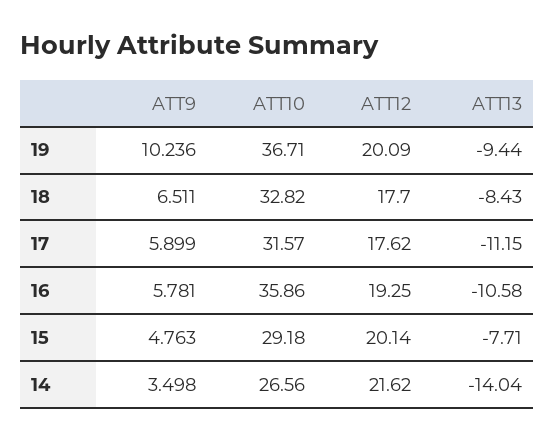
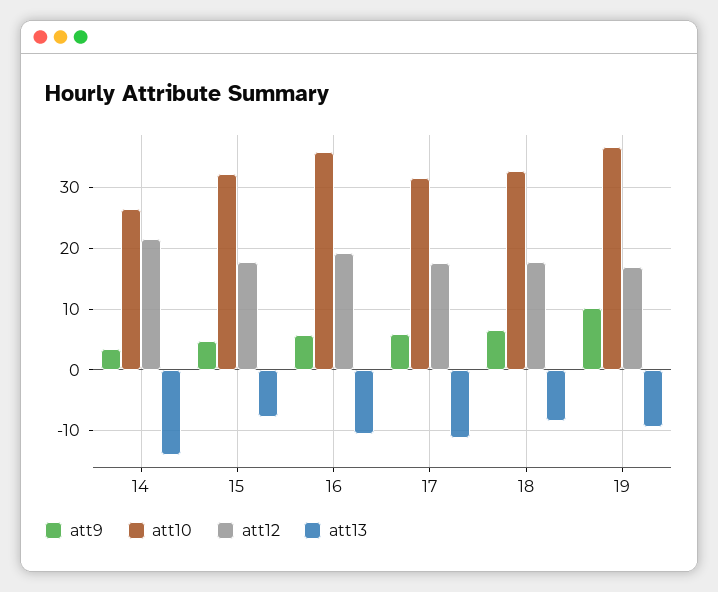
  {
    "ATT9": {
      "19": 10.236,
      "18": 6.511,
      "17": 5.899,
      "16": 5.781,
      "15": 4.763,
      "14": 3.498
    },
    "ATT10": {
      "19": 36.71,
      "18": 32.82,
      "17": 31.57,
      "16": 35.86,
-     "15": 29.18,
+     "15": 32,
      "14": 26.56
    },
    "ATT12": {
-     "19": 20.09,
+     "19": 17,
      "18": 17.7,
      "17": 17.62,
      "16": 19.25,
-     "15": 20.14,
+     "15": 18,
      "14": 21.62
    },
    "ATT13": {
      "19": -9.44,
      "18": -8.43,
      "17": -11.15,
      "16": -10.58,
      "15": -7.71,
      "14": -14.04
    }
  }

